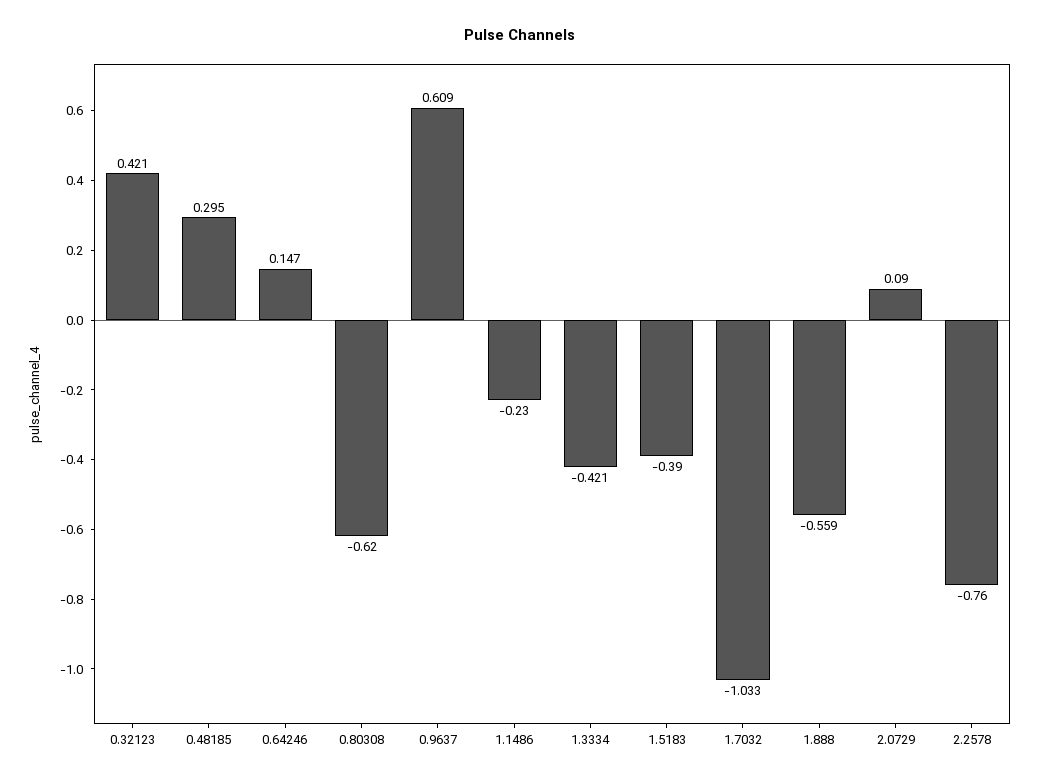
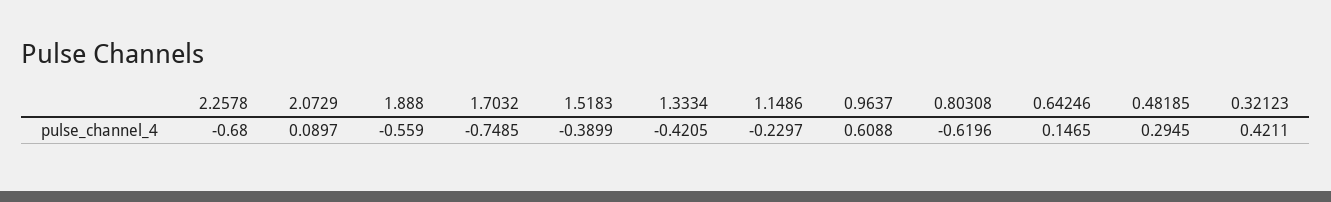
  {
    "0.32123": 0.4211,
    "0.48185": 0.2945,
    "0.64246": 0.1465,
    "0.80308": -0.6196,
    "0.9637": 0.6088,
    "1.1486": -0.2297,
    "1.3334": -0.4205,
    "1.5183": -0.3899,
-   "1.7032": -1.033,
+   "1.7032": -0.7485,
    "1.888": -0.559,
    "2.0729": 0.0897,
-   "2.2578": -0.76
+   "2.2578": -0.68
  }

